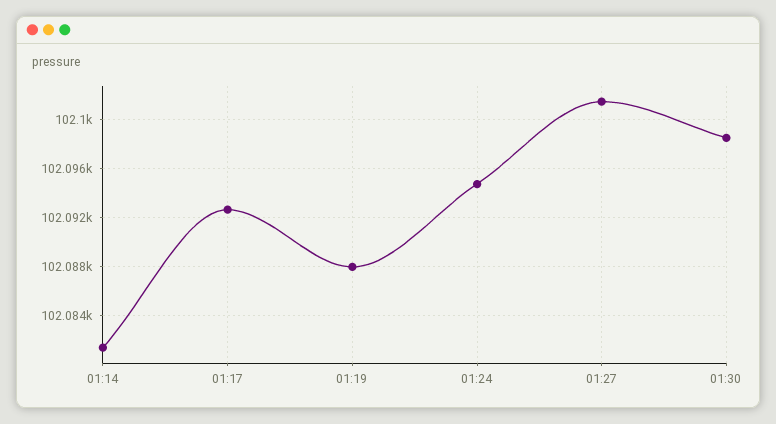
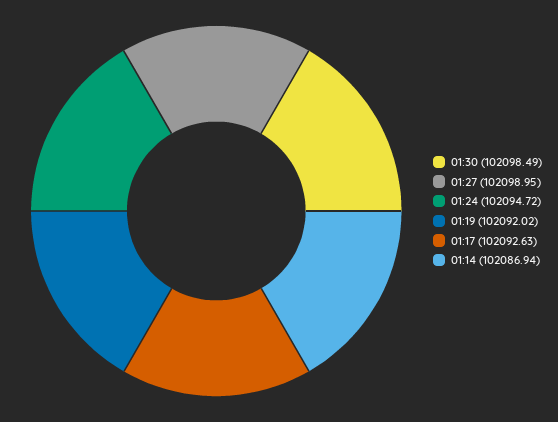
  {
-   "01:14": 102081.5,
+   "01:14": 102086.94,
    "01:17": 102092.63,
-   "01:19": 102088,
+   "01:19": 102092.02,
    "01:24": 102094.72,
-   "01:27": 102101.5,
+   "01:27": 102098.95,
    "01:30": 102098.49
  }

